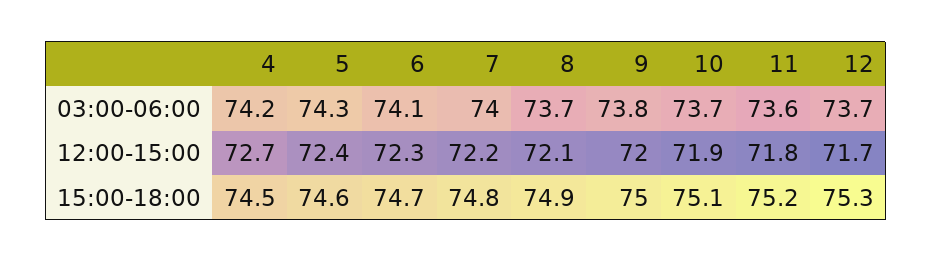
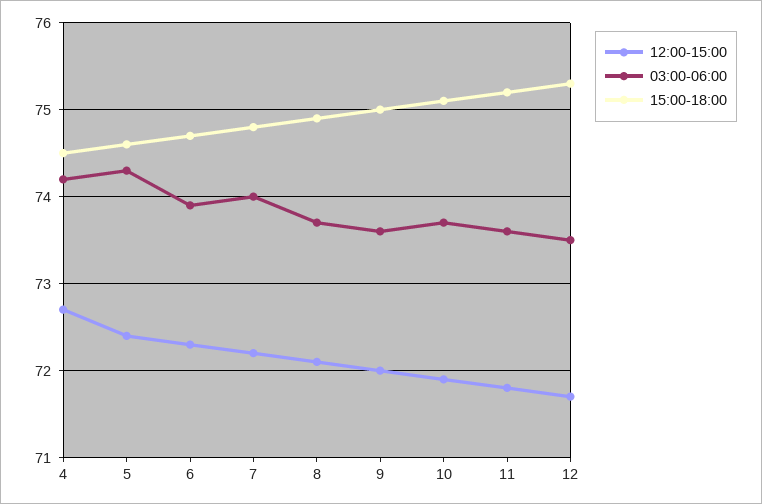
  {
    "03:00-06:00": {
      "4": 74.2,
      "5": 74.3,
-     "6": 74.1,
+     "6": 73.9,
      "7": 74,
      "8": 73.7,
-     "9": 73.8,
+     "9": 73.6,
      "10": 73.7,
      "11": 73.6,
-     "12": 73.7
+     "12": 73.5
    },
    "12:00-15:00": {
      "4": 72.7,
      "5": 72.4,
      "6": 72.3,
      "7": 72.2,
      "8": 72.1,
      "9": 72,
      "10": 71.9,
      "11": 71.8,
      "12": 71.7
    },
    "15:00-18:00": {
      "4": 74.5,
      "5": 74.6,
      "6": 74.7,
      "7": 74.8,
      "8": 74.9,
      "9": 75,
      "10": 75.1,
      "11": 75.2,
      "12": 75.3
    }
  }

